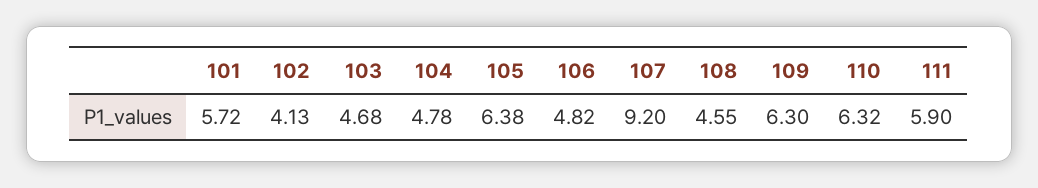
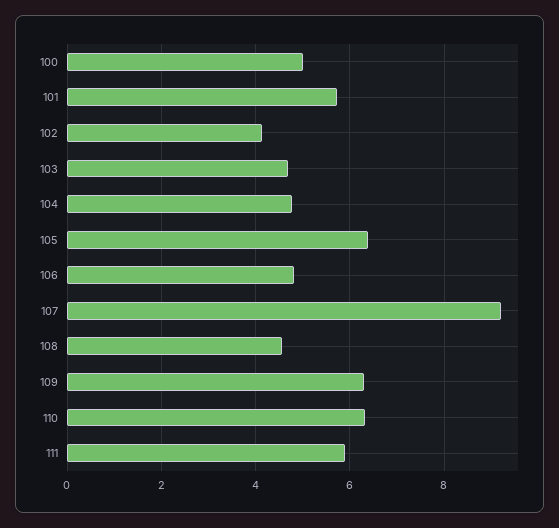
  {
    "101": 5.72,
    "102": 4.13,
    "103": 4.68,
    "104": 4.78,
    "105": 6.38,
    "106": 4.82,
    "107": 9.2,
    "108": 4.55,
    "109": 6.3,
    "110": 6.32,
-   "111": 5.9
+   "111": 5.9,
+   "100": 5
  }

